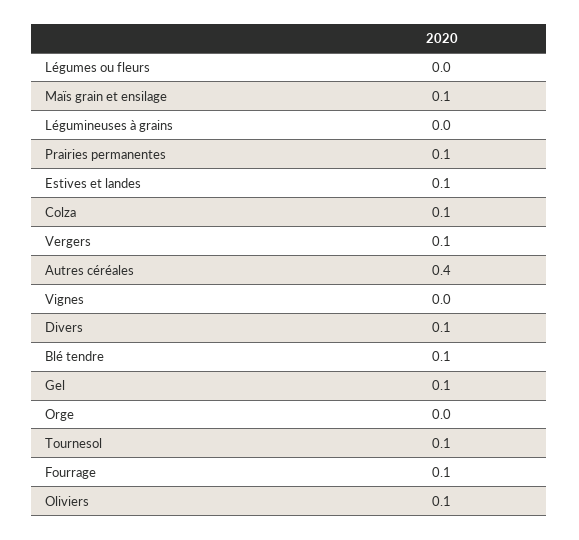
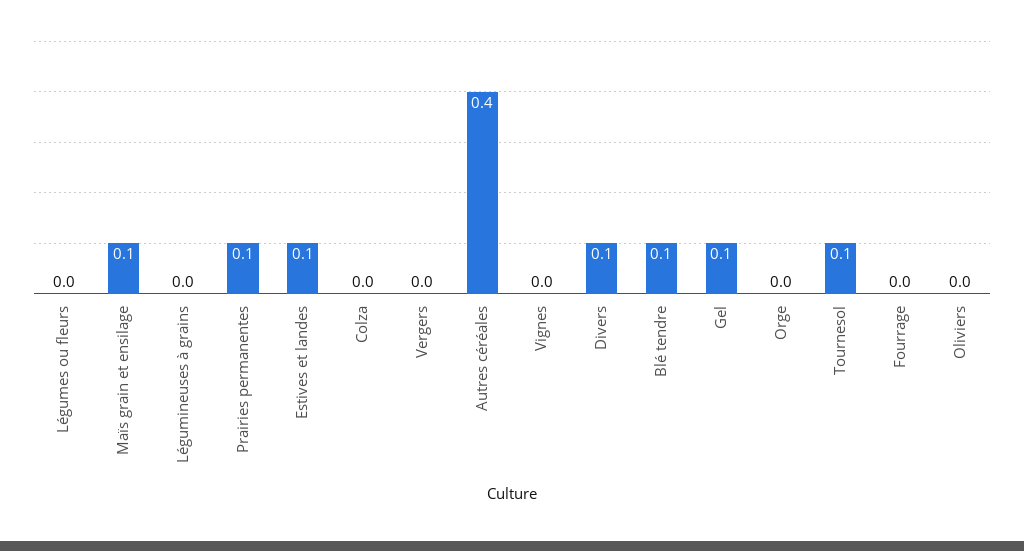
  {
    "Légumes ou fleurs": 0,
    "Maïs grain et ensilage": 0.1,
    "Légumineuses à grains": 0,
    "Prairies permanentes": 0.1,
    "Estives et landes": 0.1,
-   "Colza": 0.1,
+   "Colza": 0,
-   "Vergers": 0.1,
+   "Vergers": 0,
    "Autres céréales": 0.4,
    "Vignes": 0,
    "Divers": 0.1,
    "Blé tendre": 0.1,
    "Gel": 0.1,
    "Orge": 0,
    "Tournesol": 0.1,
-   "Fourrage": 0.1,
+   "Fourrage": 0,
-   "Oliviers": 0.1
+   "Oliviers": 0
  }

